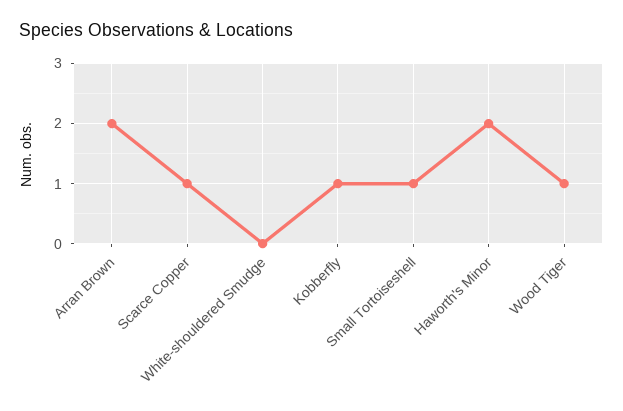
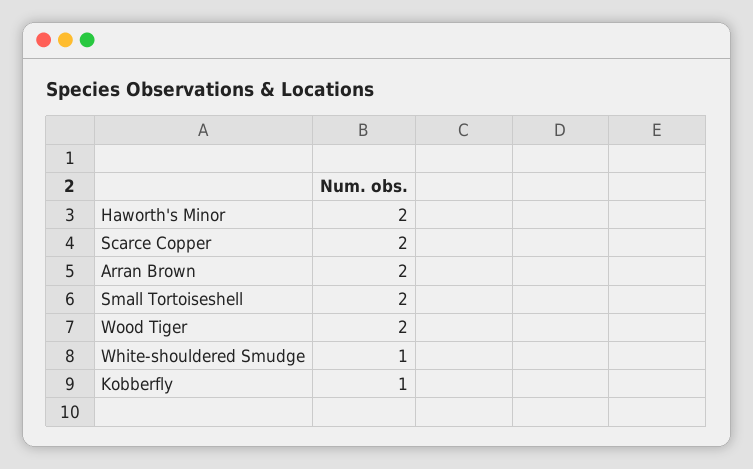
  {
    "Arran Brown": 2,
-   "Scarce Copper": 1,
+   "Scarce Copper": 2,
-   "White-shouldered Smudge": 0,
+   "White-shouldered Smudge": 1,
    "Kobberfly": 1,
-   "Small Tortoiseshell": 1,
+   "Small Tortoiseshell": 2,
    "Haworth's Minor": 2,
-   "Wood Tiger": 1
+   "Wood Tiger": 2
  }

